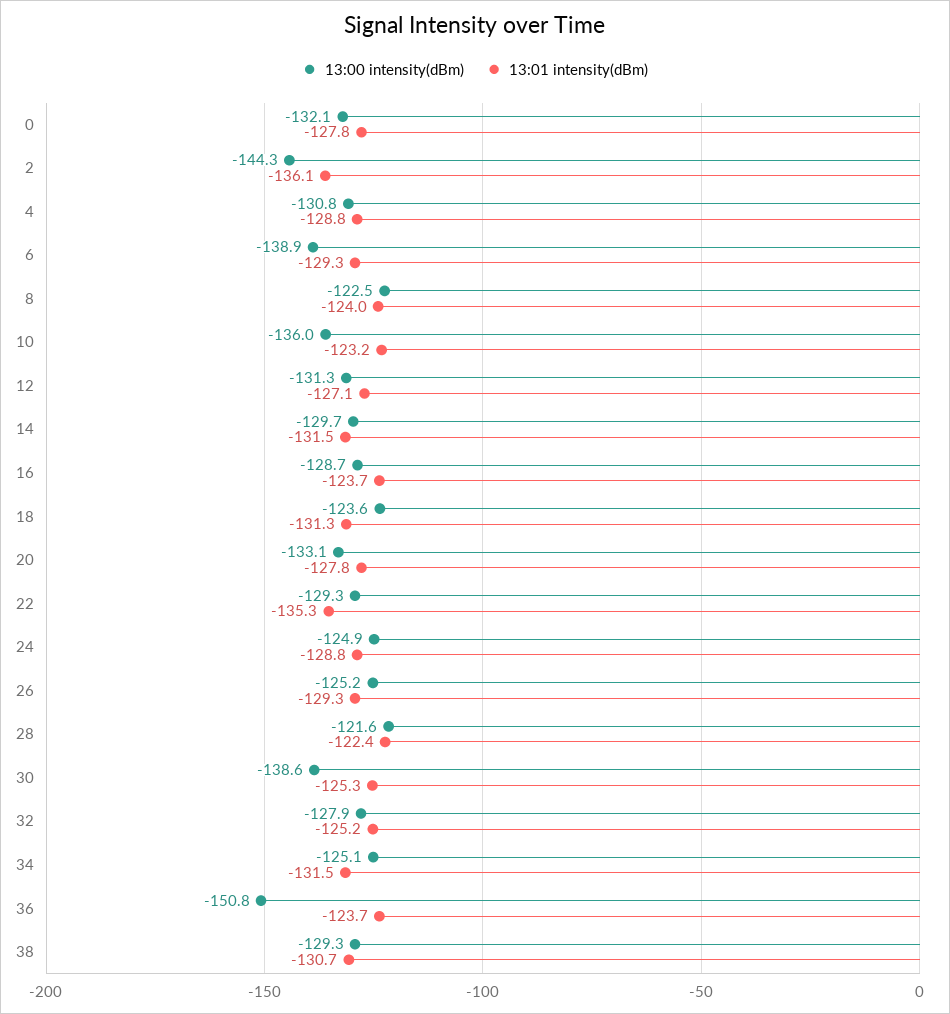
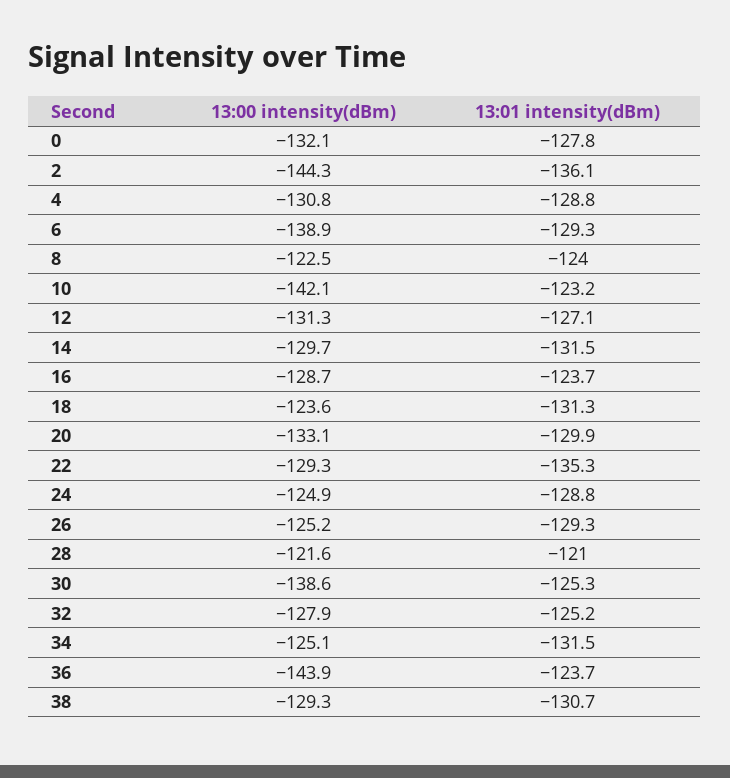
  {
    "13:00 intensity(dBm)": {
      "0": -132.1,
      "2": -144.3,
      "4": -130.8,
      "6": -138.9,
      "8": -122.5,
-     "10": -136,
+     "10": -142.1,
      "12": -131.3,
      "14": -129.7,
      "16": -128.7,
      "18": -123.6,
      "20": -133.1,
      "22": -129.3,
      "24": -124.9,
      "26": -125.2,
      "28": -121.6,
      "30": -138.6,
      "32": -127.9,
      "34": -125.1,
-     "36": -150.8,
+     "36": -143.9,
      "38": -129.3
    },
    "13:01 intensity(dBm)": {
      "0": -127.8,
      "2": -136.1,
      "4": -128.8,
      "6": -129.3,
      "8": -124,
      "10": -123.2,
      "12": -127.1,
      "14": -131.5,
      "16": -123.7,
      "18": -131.3,
-     "20": -127.8,
+     "20": -129.9,
      "22": -135.3,
      "24": -128.8,
      "26": -129.3,
-     "28": -122.4,
+     "28": -121,
      "30": -125.3,
      "32": -125.2,
      "34": -131.5,
      "36": -123.7,
      "38": -130.7
    }
  }

